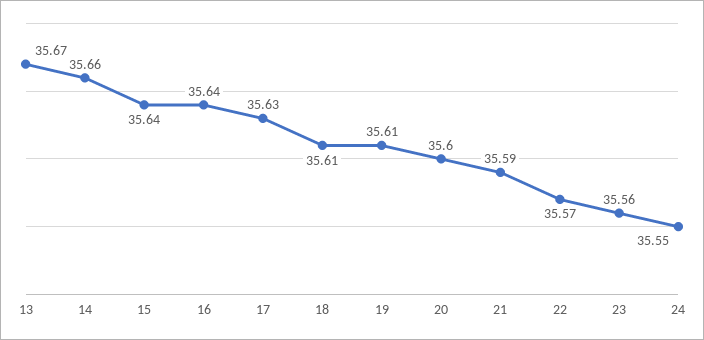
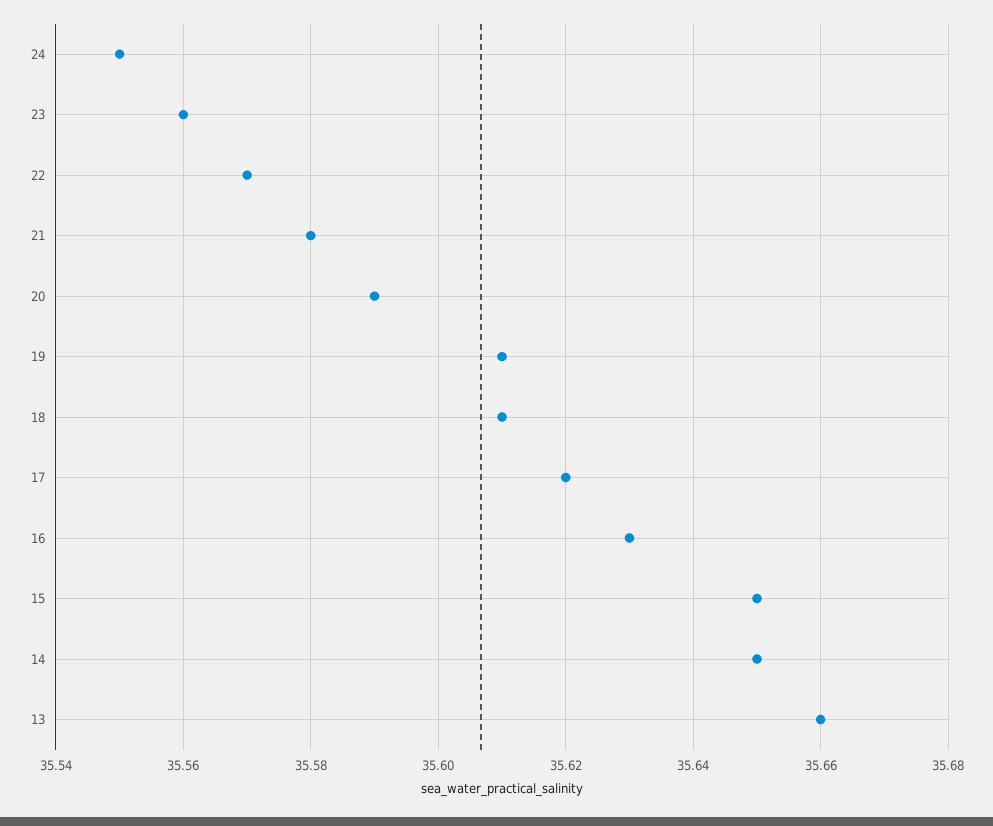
  {
-   "13": 35.67,
+   "13": 35.66,
-   "14": 35.66,
+   "14": 35.65,
-   "15": 35.64,
+   "15": 35.65,
-   "16": 35.64,
+   "16": 35.63,
-   "17": 35.63,
+   "17": 35.62,
    "18": 35.61,
    "19": 35.61,
-   "20": 35.6,
+   "20": 35.59,
-   "21": 35.59,
+   "21": 35.58,
    "22": 35.57,
    "23": 35.56,
    "24": 35.55
  }

